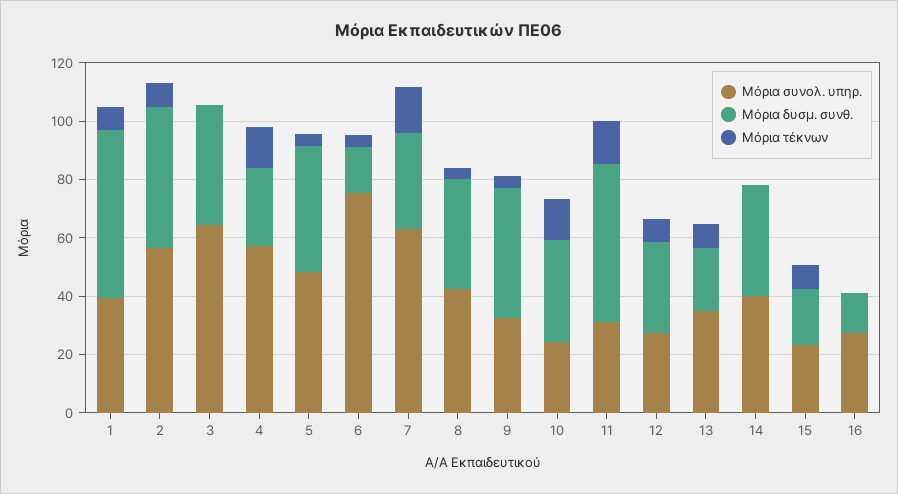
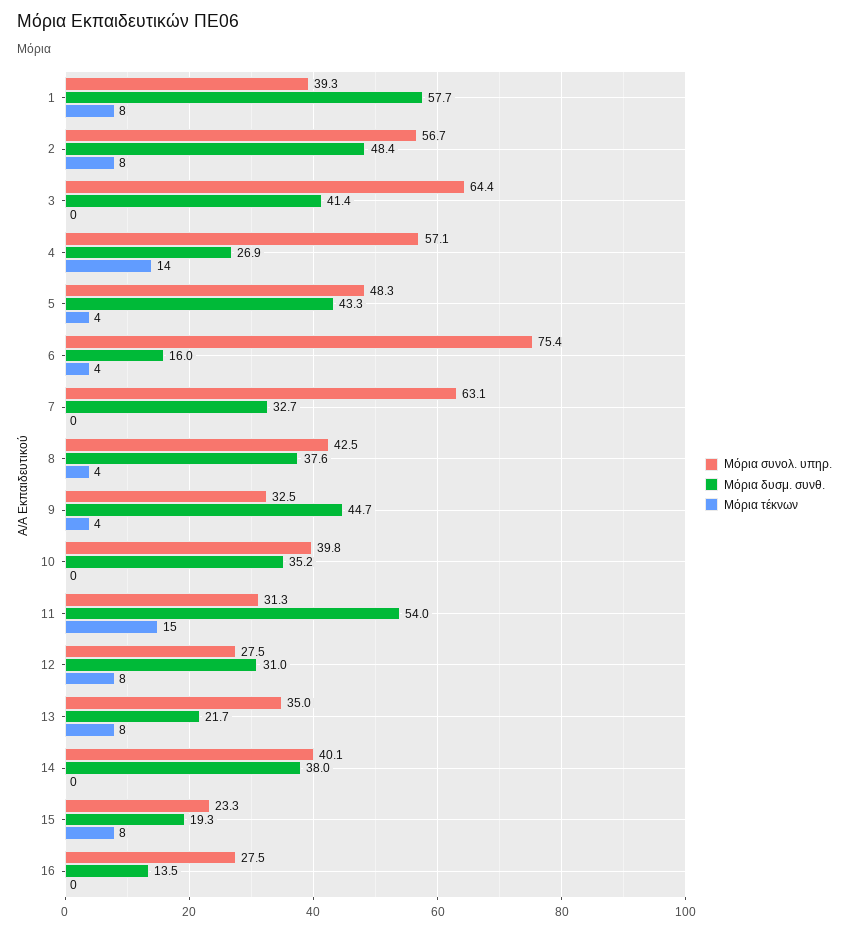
  {
    "Μόρια συνολ. υπηρ.": {
      "1": 39.3,
      "2": 56.7,
      "3": 64.4,
      "4": 57.1,
      "5": 48.3,
      "6": 75.4,
      "7": 63.1,
      "8": 42.5,
      "9": 32.5,
-     "10": 25,
+     "10": 39.8,
      "11": 31.3,
      "12": 27.5,
      "13": 35,
      "14": 40.1,
      "15": 23.3,
      "16": 27.5
    },
    "Μόρια δυσμ. συνθ.": {
      "1": 57.7,
      "2": 48.4,
      "3": 41.4,
      "4": 26.9,
      "5": 43.3,
      "6": 16,
      "7": 32.7,
      "8": 37.6,
      "9": 44.7,
      "10": 35.2,
      "11": 54,
      "12": 31,
      "13": 21.7,
      "14": 38,
      "15": 19.3,
      "16": 13.5
    },
    "Μόρια τέκνων": {
      "1": 8,
      "2": 8,
      "3": 0,
      "4": 14,
      "5": 4,
      "6": 4,
-     "7": 15,
+     "7": 0,
      "8": 4,
      "9": 4,
-     "10": 15,
+     "10": 0,
      "11": 15,
      "12": 8,
      "13": 8,
      "14": 0,
      "15": 8,
      "16": 0
    }
  }

